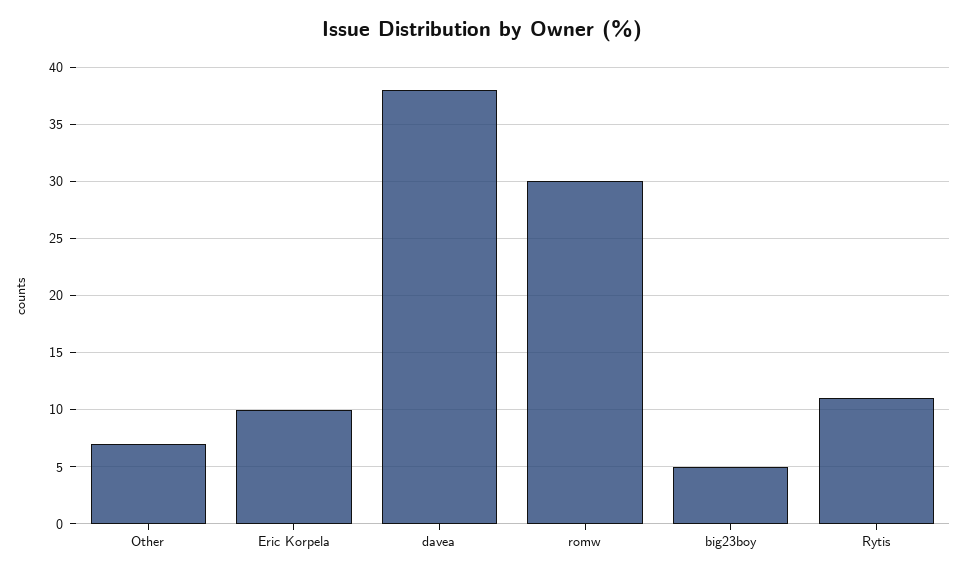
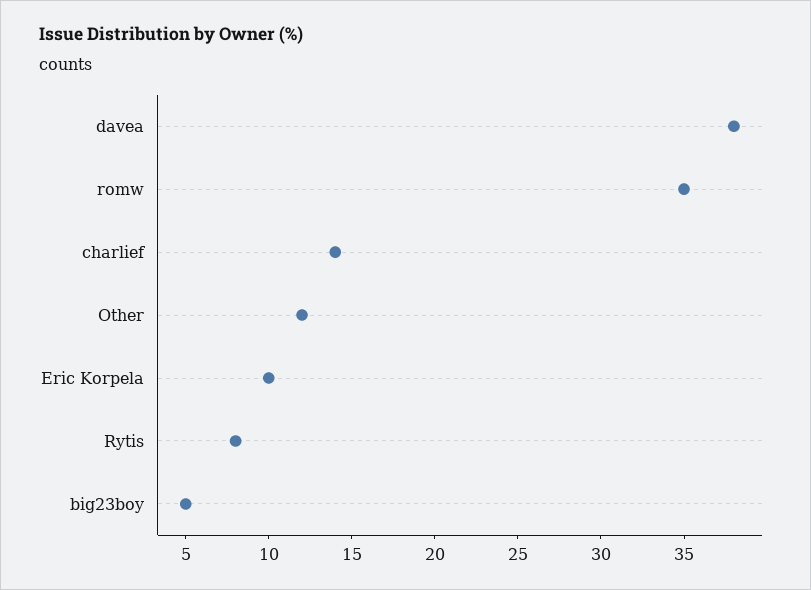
  {
-   "Other": 7,
+   "Other": 12,
    "Eric Korpela": 10,
    "davea": 38,
-   "romw": 30,
+   "romw": 35,
    "big23boy": 5,
-   "Rytis": 11
+   "Rytis": 8,
+   "charlief": 14
  }

